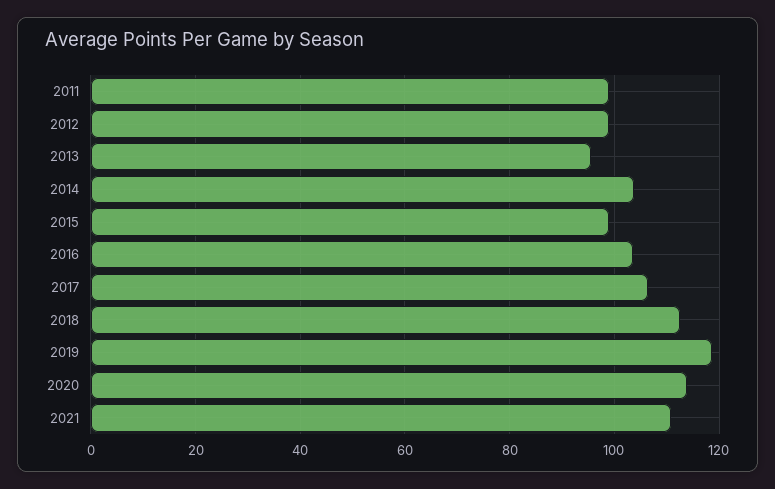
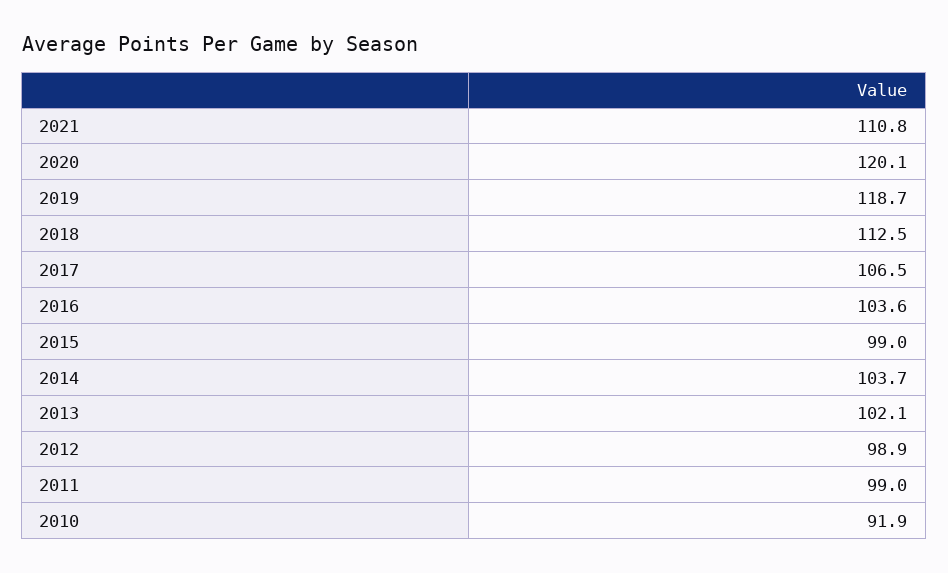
  {
    "2011": 99,
    "2012": 98.9,
-   "2013": 96,
+   "2013": 102.1,
    "2014": 103.7,
    "2015": 99,
    "2016": 103.6,
    "2017": 106.5,
    "2018": 112.5,
    "2019": 118.7,
-   "2020": 114,
+   "2020": 120.1,
-   "2021": 110.8
+   "2021": 110.8,
+   "2010": 91.9
  }

